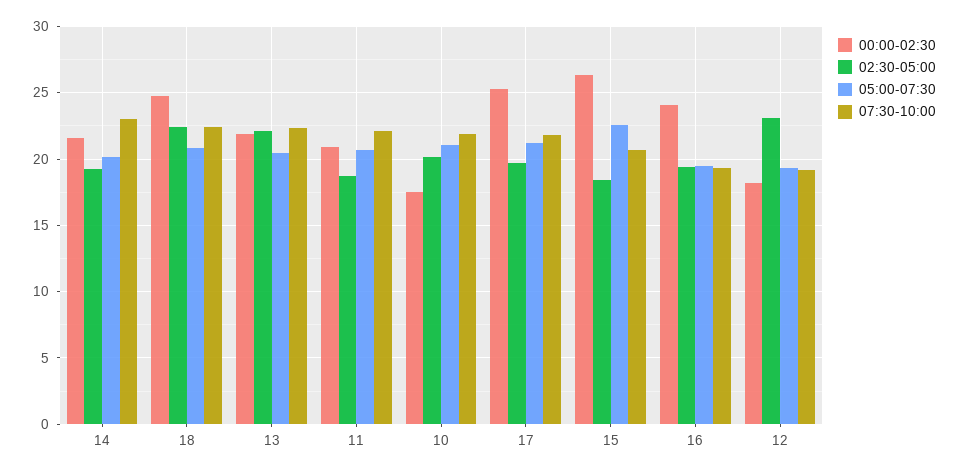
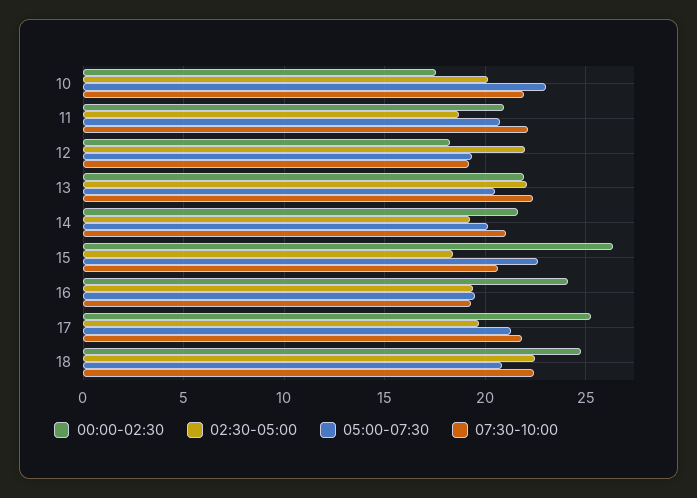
  {
    "00:00-02:30": {
      "14": 21.5,
      "18": 25,
      "13": 22,
      "11": 21,
      "10": 17.5,
      "17": 25.5,
      "15": 26.5,
      "16": 24,
      "12": 18
    },
    "02:30-05:00": {
      "14": 19.5,
      "18": 22.5,
      "13": 22,
      "11": 18.5,
      "10": 20,
      "17": 19.5,
      "15": 18.5,
      "16": 19.5,
-     "12": 23
+     "12": 22
    },
    "05:00-07:30": {
      "14": 20,
      "18": 21,
      "13": 20.5,
      "11": 20.5,
-     "10": 21,
+     "10": 23,
      "17": 21.5,
      "15": 22.5,
      "16": 19.5,
      "12": 19.5
    },
    "07:30-10:00": {
-     "14": 23,
+     "14": 21,
      "18": 22.5,
      "13": 22.5,
      "11": 22,
      "10": 22,
      "17": 22,
      "15": 20.5,
      "16": 19.5,
      "12": 19
    }
  }

